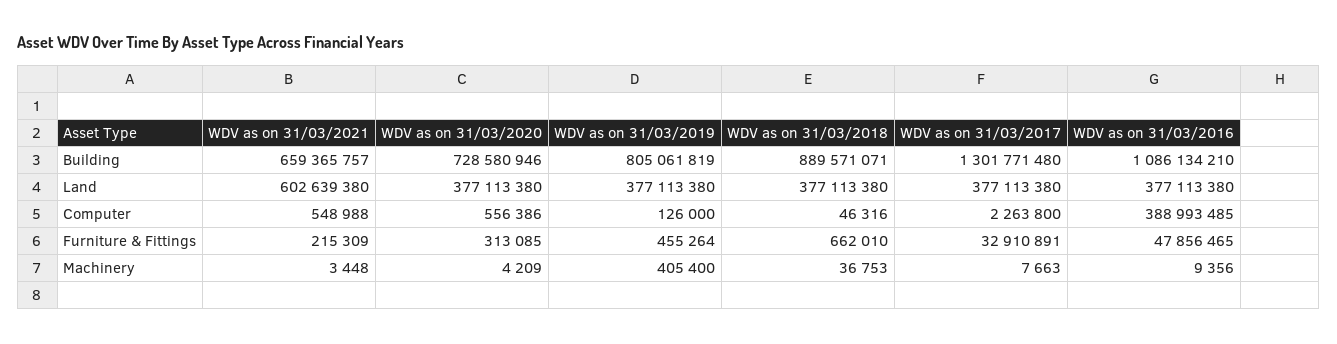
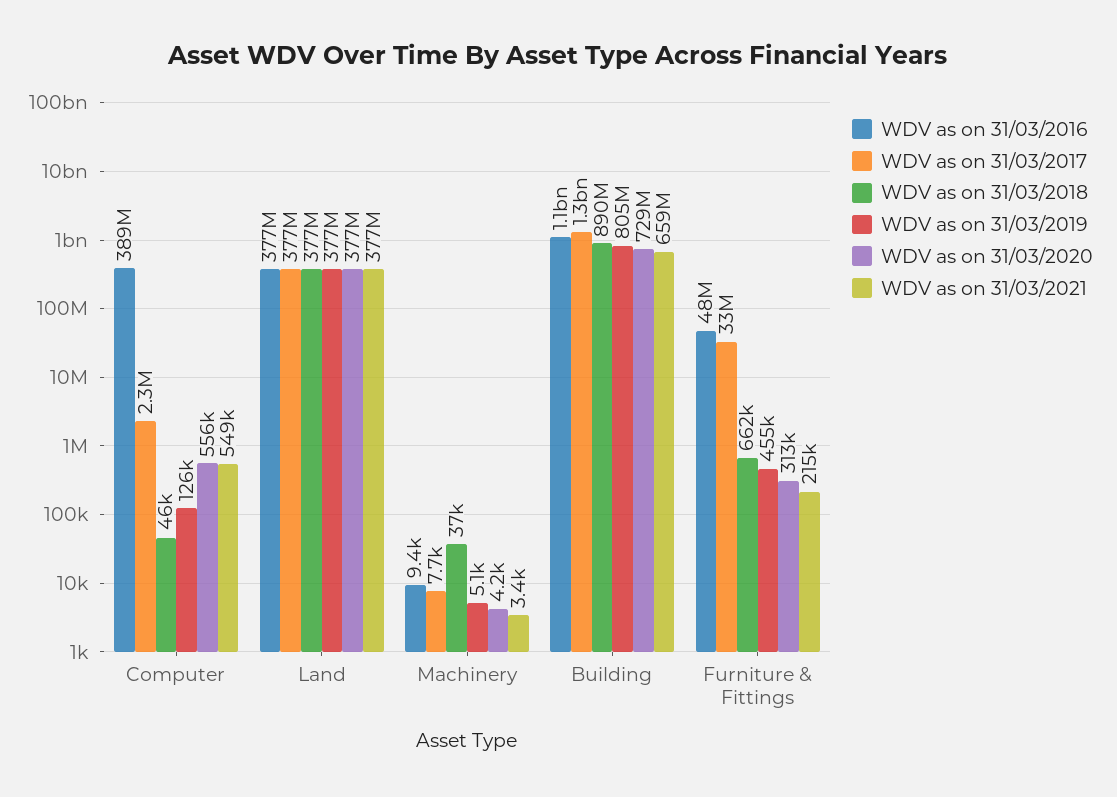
  {
    "WDV as on 31/03/2021": {
      "Building": 659365757,
-     "Land": 602639380,
+     "Land": 377000000,
      "Computer": 548988,
      "Furniture & Fittings": 215309,
      "Machinery": 3448
    },
    "WDV as on 31/03/2020": {
      "Building": 728580946,
      "Land": 377113380,
      "Computer": 556386,
      "Furniture & Fittings": 313085,
      "Machinery": 4209
    },
    "WDV as on 31/03/2019": {
      "Building": 805061819,
      "Land": 377113380,
      "Computer": 126000,
      "Furniture & Fittings": 455264,
-     "Machinery": 405400
+     "Machinery": 5100
    },
    "WDV as on 31/03/2018": {
      "Building": 889571071,
      "Land": 377113380,
      "Computer": 46316,
      "Furniture & Fittings": 662010,
      "Machinery": 36753
    },
    "WDV as on 31/03/2017": {
      "Building": 1301771480,
      "Land": 377113380,
      "Computer": 2263800,
      "Furniture & Fittings": 32910891,
      "Machinery": 7663
    },
    "WDV as on 31/03/2016": {
      "Building": 1086134210,
      "Land": 377113380,
      "Computer": 388993485,
      "Furniture & Fittings": 47856465,
      "Machinery": 9356
    }
  }

